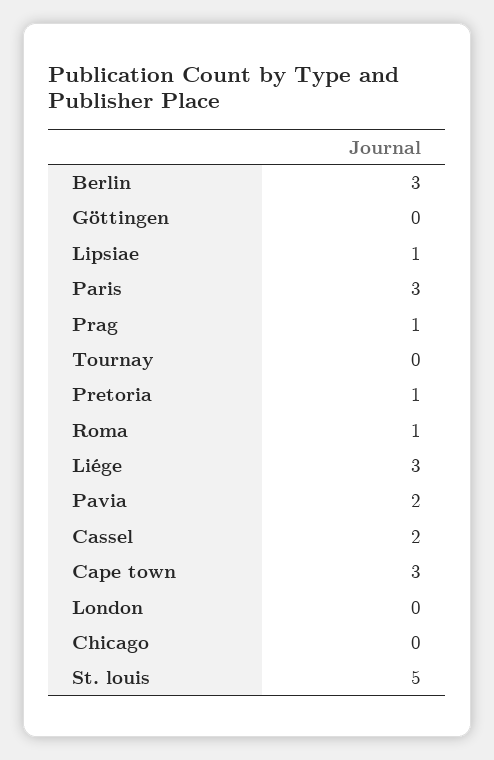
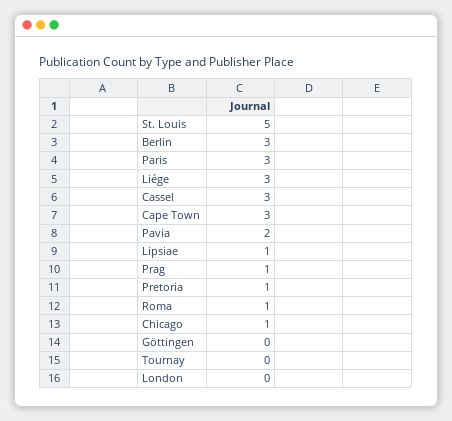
  {
    "Berlin": 3,
    "Göttingen": 0,
    "Lipsiae": 1,
    "Paris": 3,
    "Prag": 1,
    "Tournay": 0,
    "Pretoria": 1,
    "Roma": 1,
    "Liége": 3,
    "Pavia": 2,
-   "Cassel": 2,
+   "Cassel": 3,
    "Cape town": 3,
    "London": 0,
-   "Chicago": 0,
+   "Chicago": 1,
    "St. louis": 5
  }

